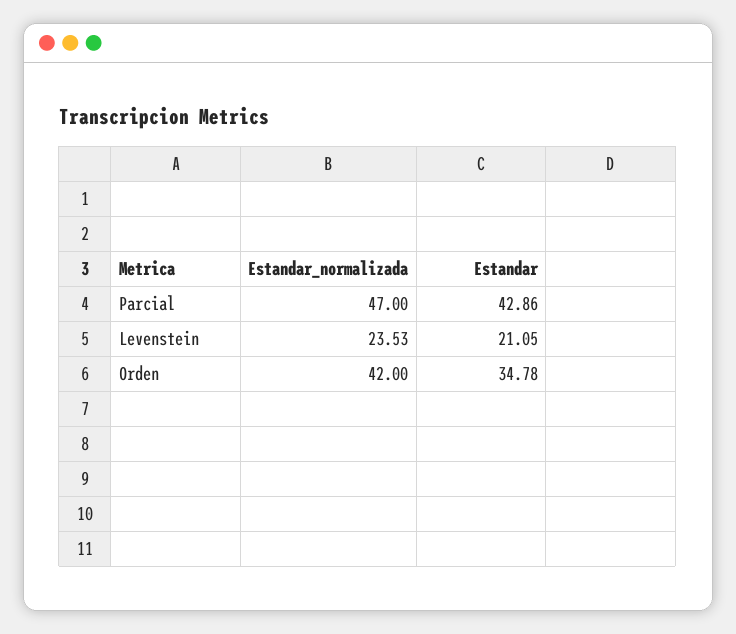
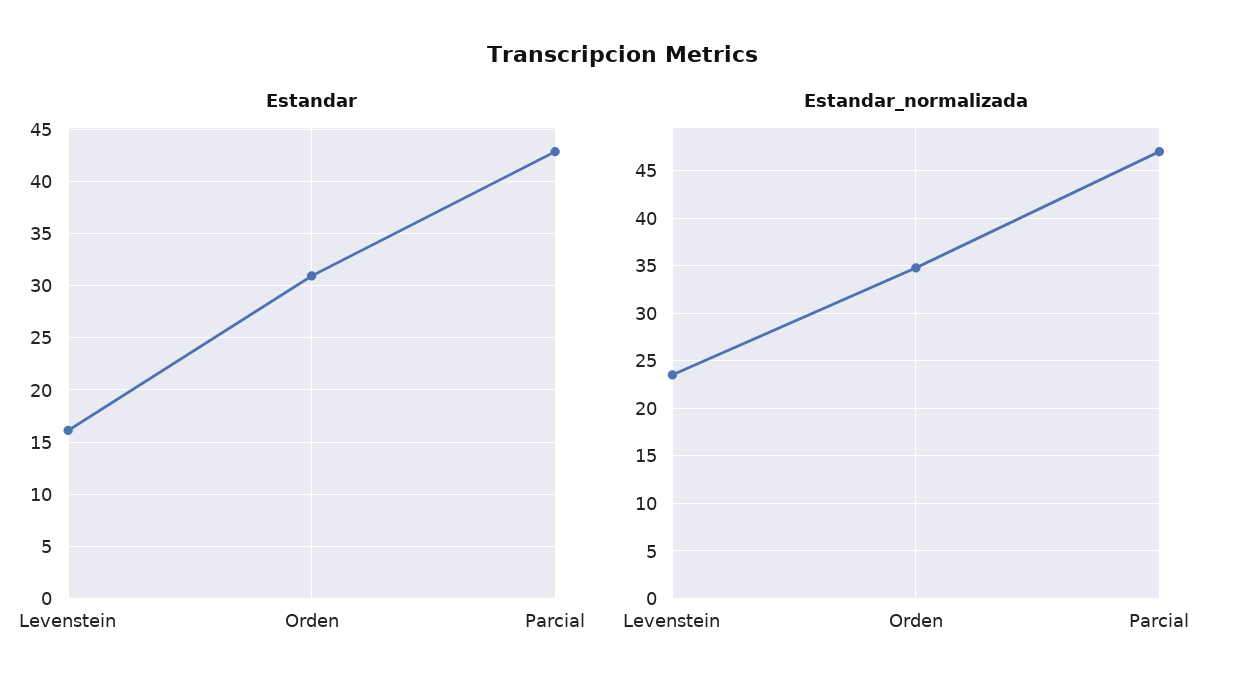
  {
    "Estandar_normalizada": {
      "Parcial": 47,
      "Levenstein": 23.53,
-     "Orden": 42
+     "Orden": 35
    },
    "Estandar": {
      "Parcial": 42.86,
-     "Levenstein": 21.05,
+     "Levenstein": 16,
-     "Orden": 34.78
+     "Orden": 31
    }
  }

